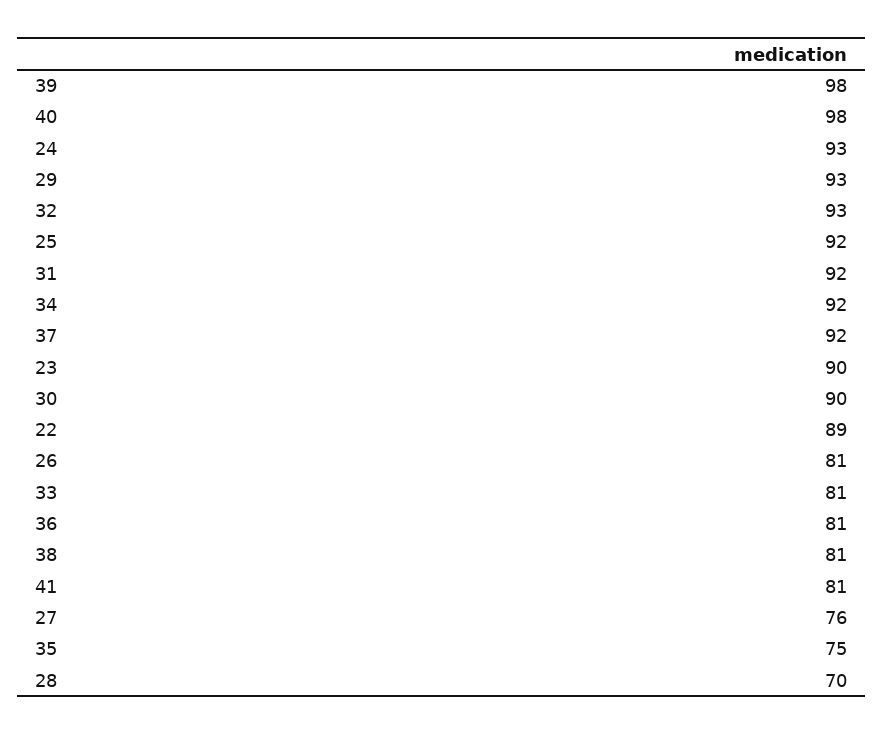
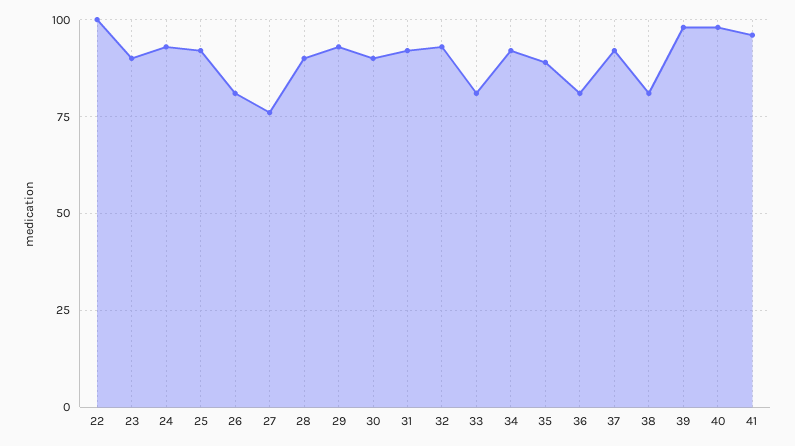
  {
    "39": 98,
    "40": 98,
    "24": 93,
    "29": 93,
    "32": 93,
    "25": 92,
    "31": 92,
    "34": 92,
    "37": 92,
    "23": 90,
    "30": 90,
-   "22": 89,
+   "22": 100,
    "26": 81,
    "33": 81,
    "36": 81,
    "38": 81,
-   "41": 81,
+   "41": 95,
    "27": 76,
-   "35": 75,
+   "35": 90,
-   "28": 70
+   "28": 90
  }

